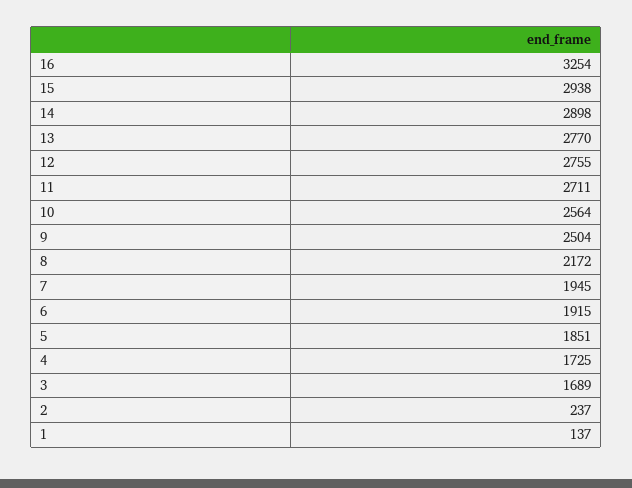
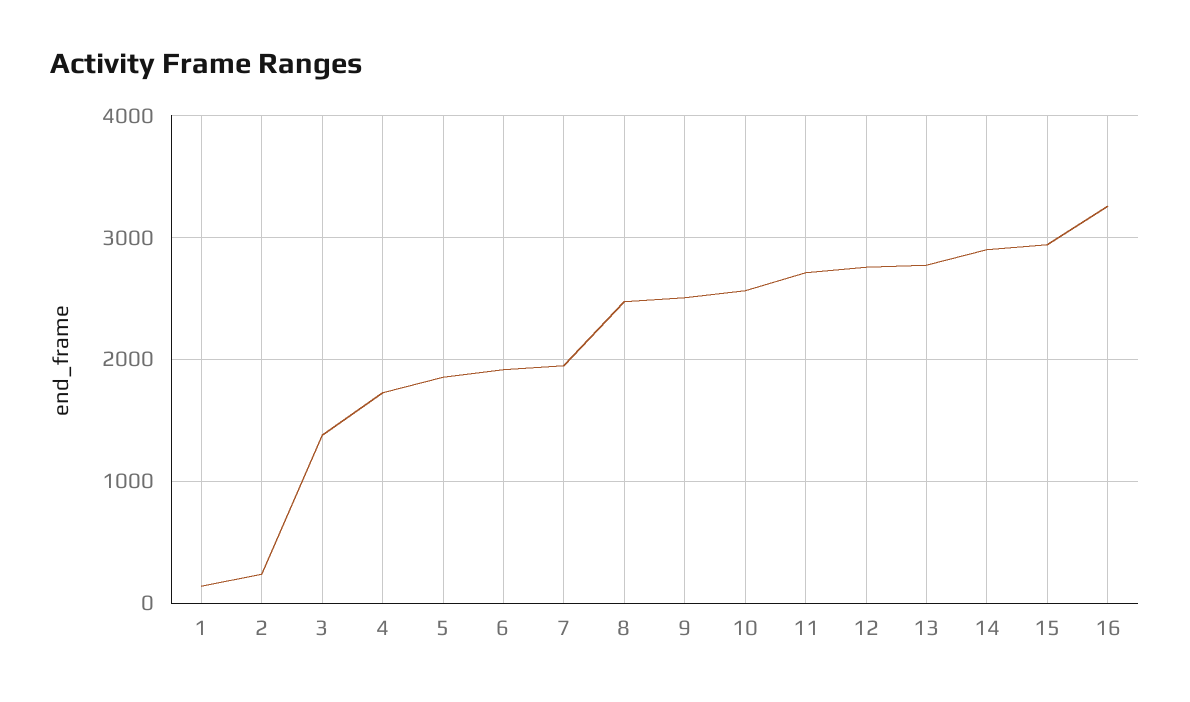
  {
    "16": 3254,
    "15": 2938,
    "14": 2898,
    "13": 2770,
    "12": 2755,
    "11": 2711,
    "10": 2564,
    "9": 2504,
-   "8": 2172,
+   "8": 2500,
    "7": 1945,
    "6": 1915,
    "5": 1851,
    "4": 1725,
-   "3": 1689,
+   "3": 1400,
    "2": 237,
    "1": 137
  }

